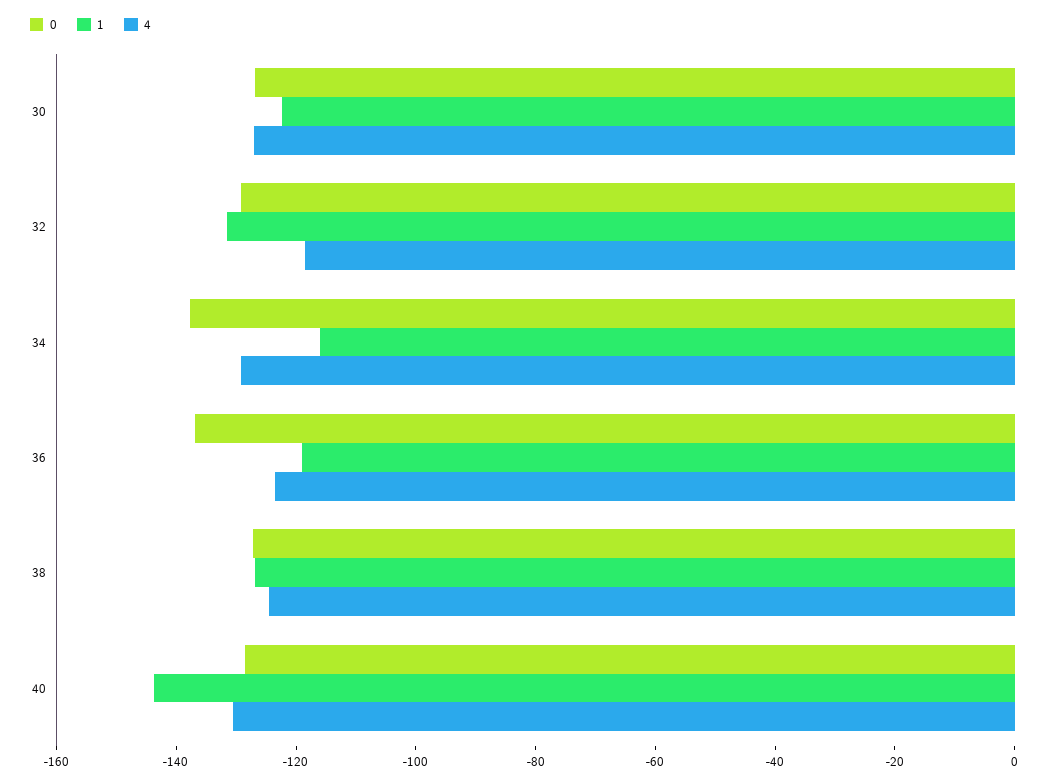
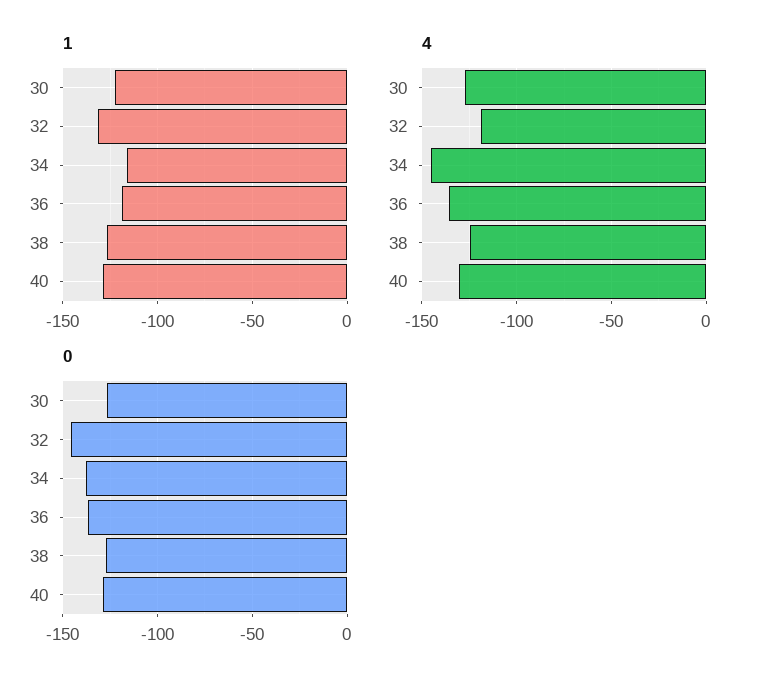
  {
    "0": {
      "30": -125,
-     "32": -130,
+     "32": -145,
      "34": -140,
      "36": -135,
      "38": -125,
      "40": -130
    },
    "1": {
      "30": -120,
      "32": -130,
      "34": -115,
      "36": -120,
      "38": -125,
-     "40": -145
+     "40": -130
    },
    "4": {
      "30": -125,
      "32": -120,
-     "34": -130,
+     "34": -145,
-     "36": -125,
+     "36": -135,
      "38": -125,
      "40": -130
    }
  }

